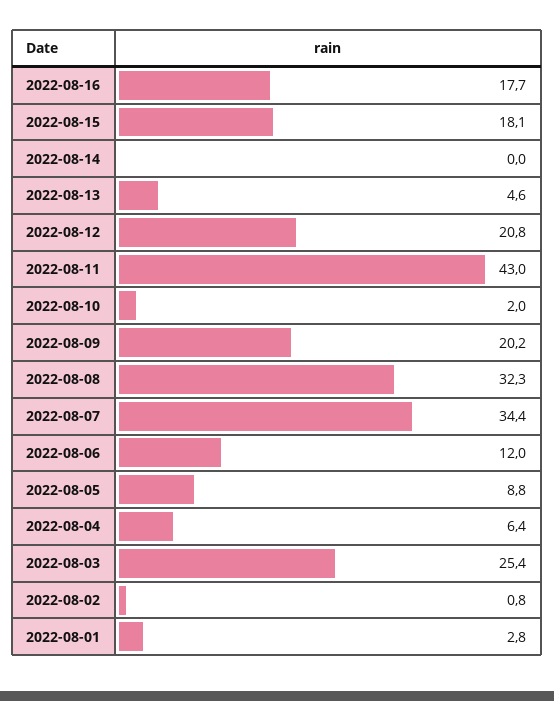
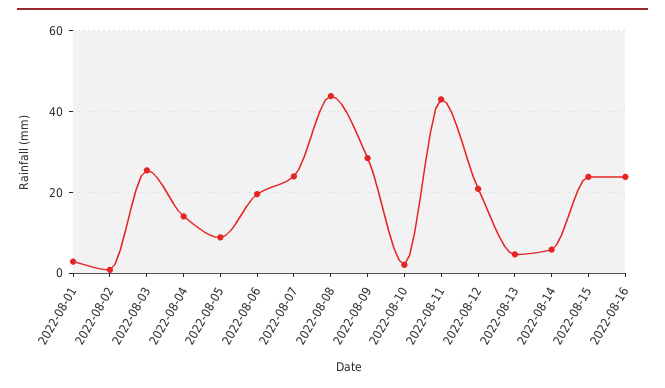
  {
-   "2022-08-16": 17.7,
+   "2022-08-16": 24,
-   "2022-08-15": 18.1,
+   "2022-08-15": 24,
-   "2022-08-14": 0,
+   "2022-08-14": 6,
    "2022-08-13": 4.6,
    "2022-08-12": 20.8,
    "2022-08-11": 43,
    "2022-08-10": 2,
-   "2022-08-09": 20.2,
+   "2022-08-09": 28,
-   "2022-08-08": 32.3,
+   "2022-08-08": 44,
-   "2022-08-07": 34.4,
+   "2022-08-07": 24,
-   "2022-08-06": 12,
+   "2022-08-06": 20,
    "2022-08-05": 8.8,
-   "2022-08-04": 6.4,
+   "2022-08-04": 14,
    "2022-08-03": 25.4,
    "2022-08-02": 0.8,
    "2022-08-01": 2.8
  }

